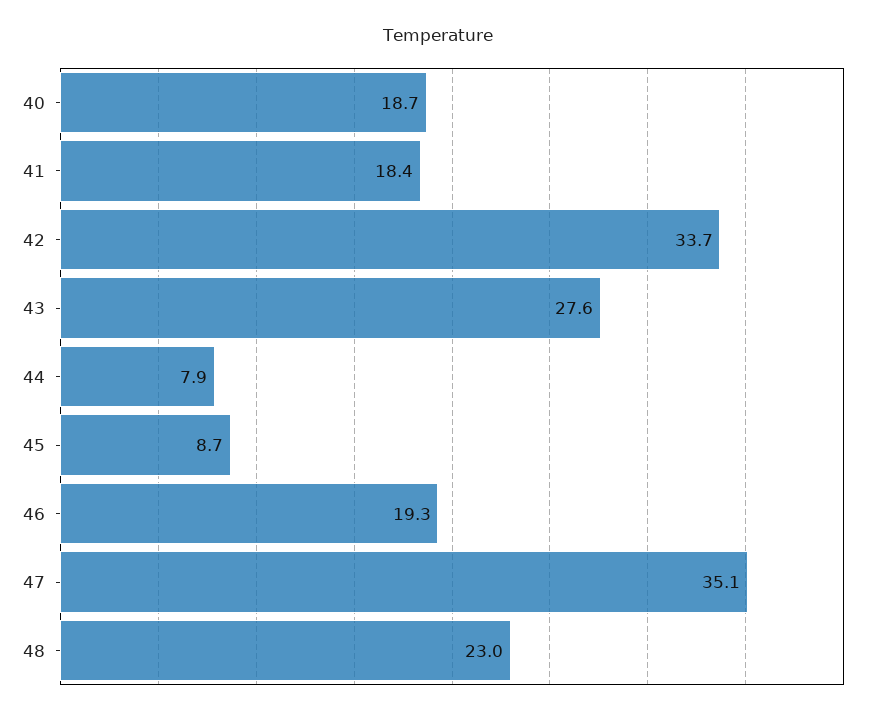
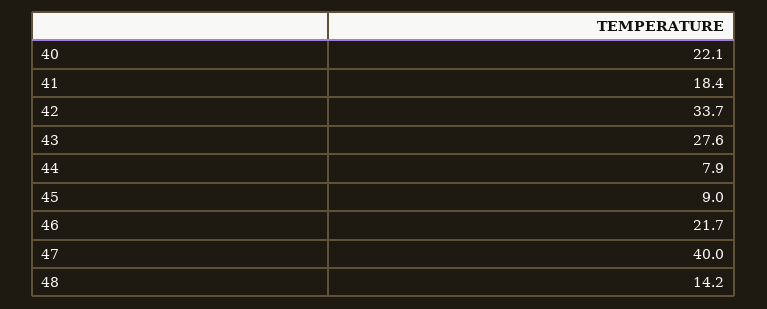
  {
-   "40": 18.7,
+   "40": 22.1,
    "41": 18.4,
    "42": 33.7,
    "43": 27.6,
    "44": 7.9,
-   "45": 8.7,
+   "45": 9,
-   "46": 19.3,
+   "46": 21.7,
-   "47": 35.1,
+   "47": 40,
-   "48": 23
+   "48": 14.2
  }

